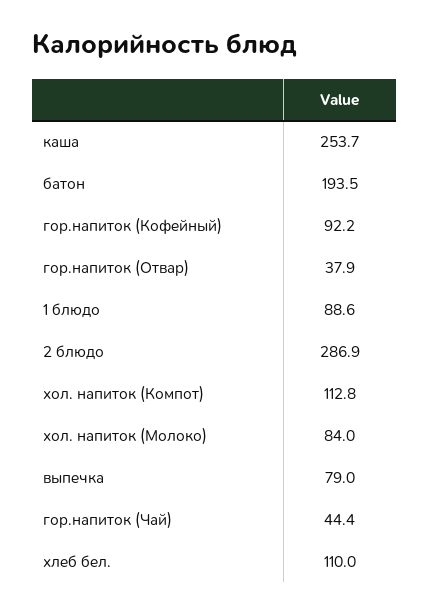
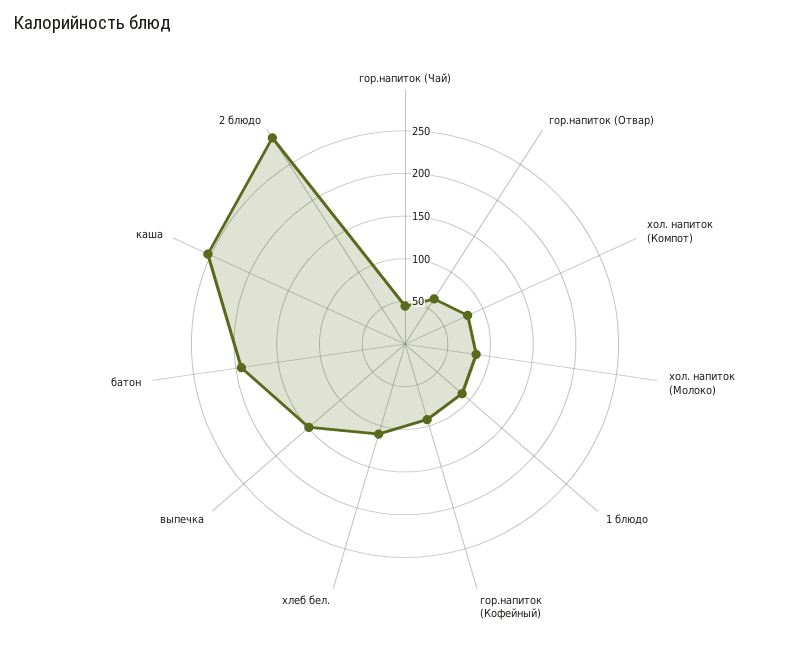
  {
    "каша": 253.7,
    "батон": 193.5,
    "гор.напиток (Кофейный)": 92.2,
-   "гор.напиток (Отвар)": 37.9,
+   "гор.напиток (Отвар)": 60,
    "1 блюдо": 88.6,
    "2 блюдо": 286.9,
-   "хол. напиток (Компот)": 112.8,
+   "хол. напиток (Компот)": 80,
    "хол. напиток (Молоко)": 84,
-   "выпечка": 79,
+   "выпечка": 150,
    "гор.напиток (Чай)": 44.4,
    "хлеб бел.": 110
  }

